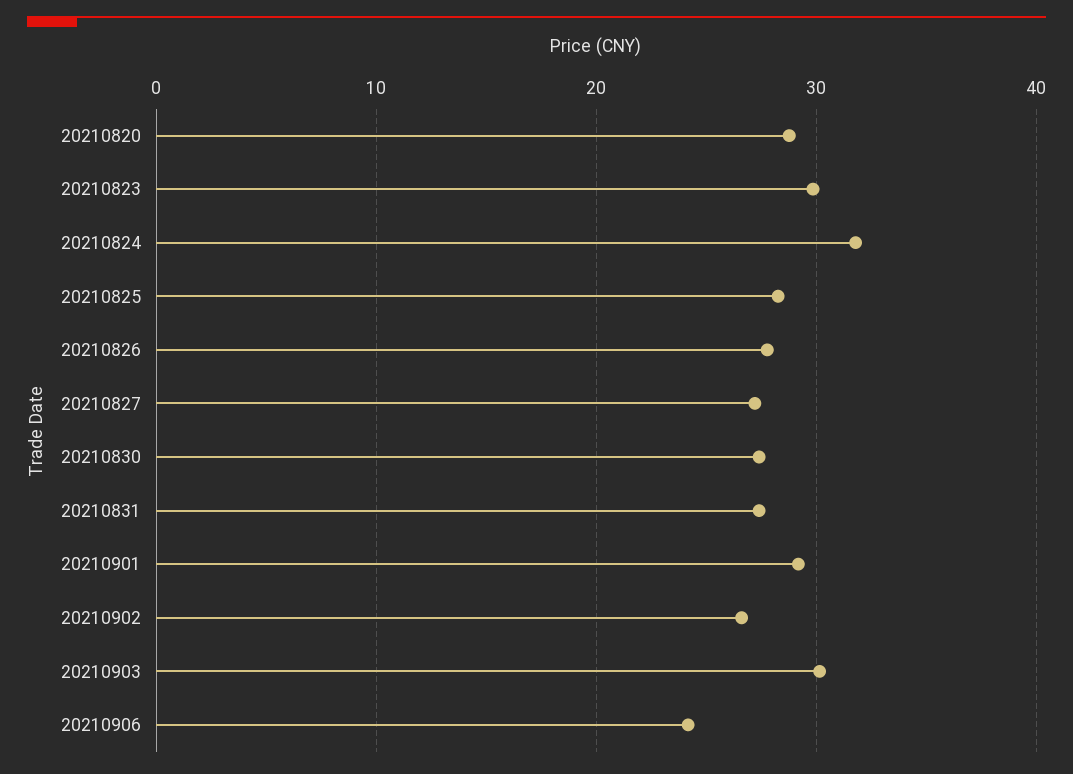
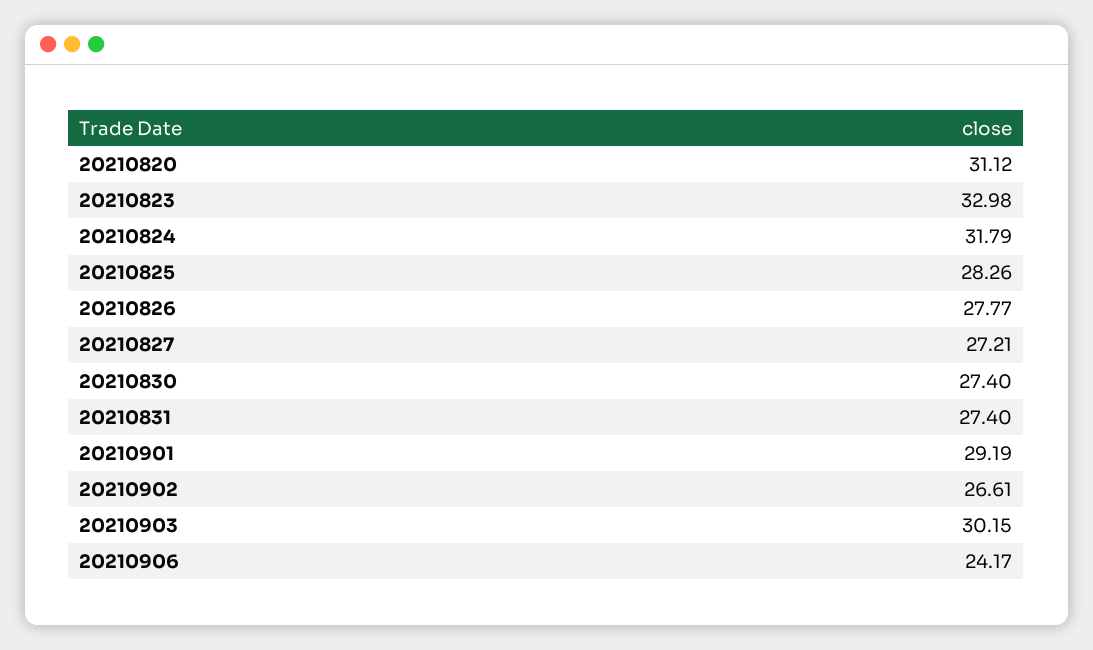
  {
-   "20210820": 29,
+   "20210820": 31.12,
-   "20210823": 30,
+   "20210823": 32.98,
    "20210824": 31.79,
    "20210825": 28.26,
    "20210826": 27.77,
    "20210827": 27.21,
    "20210830": 27.4,
    "20210831": 27.4,
    "20210901": 29.19,
    "20210902": 26.61,
    "20210903": 30.15,
    "20210906": 24.17
  }

